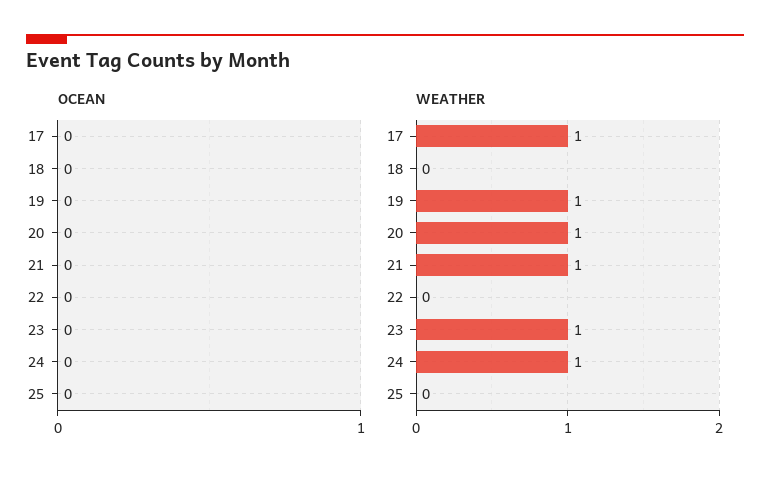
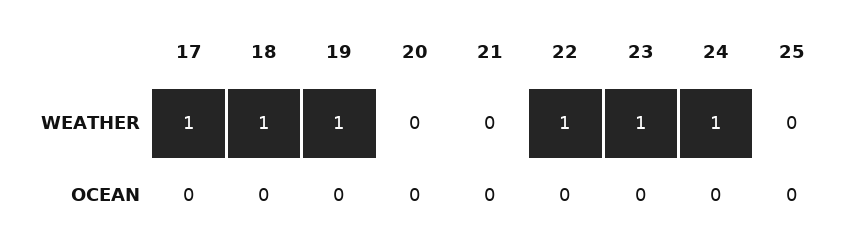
  {
    "OCEAN": {
      "17": 0,
      "18": 0,
      "19": 0,
      "20": 0,
      "21": 0,
      "22": 0,
      "23": 0,
      "24": 0,
      "25": 0
    },
    "WEATHER": {
      "17": 1,
-     "18": 0,
+     "18": 1,
      "19": 1,
-     "20": 1,
+     "20": 0,
-     "21": 1,
+     "21": 0,
-     "22": 0,
+     "22": 1,
      "23": 1,
      "24": 1,
      "25": 0
    }
  }

